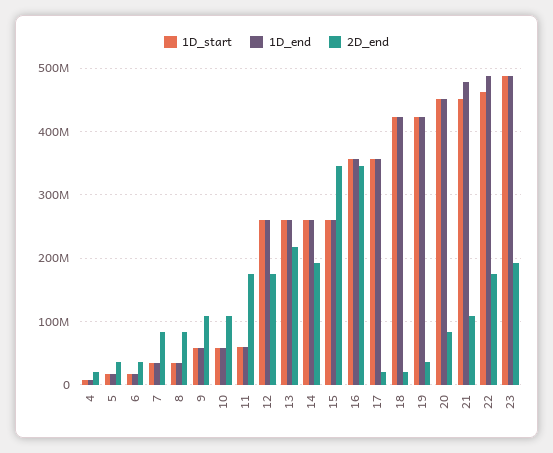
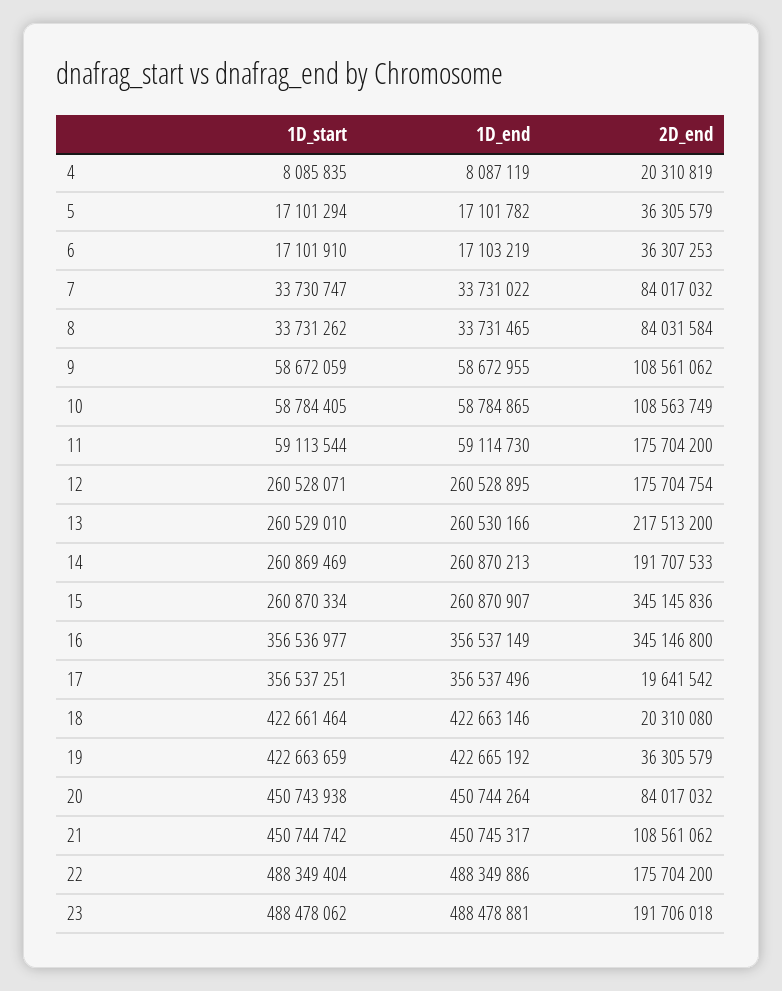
  {
    "1D_start": {
      "4": 8085835,
      "5": 17101294,
      "6": 17101910,
      "7": 33730747,
      "8": 33731262,
      "9": 58672059,
      "10": 58784405,
      "11": 59113544,
      "12": 260528071,
      "13": 260529010,
      "14": 260869469,
      "15": 260870334,
      "16": 356536977,
      "17": 356537251,
      "18": 422661464,
      "19": 422663659,
      "20": 450743938,
      "21": 450744742,
-     "22": 460000000,
+     "22": 488349404,
      "23": 488478062
    },
    "1D_end": {
      "4": 8087119,
      "5": 17101782,
      "6": 17103219,
      "7": 33731022,
      "8": 33731465,
      "9": 58672955,
      "10": 58784865,
      "11": 59114730,
      "12": 260528895,
      "13": 260530166,
      "14": 260870213,
      "15": 260870907,
      "16": 356537149,
      "17": 356537496,
      "18": 422663146,
      "19": 422665192,
      "20": 450744264,
-     "21": 480000000,
+     "21": 450745317,
      "22": 488349886,
      "23": 488478881
    },
    "2D_end": {
      "4": 20310819,
      "5": 36305579,
      "6": 36307253,
      "7": 84017032,
      "8": 84031584,
      "9": 108561062,
      "10": 108563749,
      "11": 175704200,
      "12": 175704754,
      "13": 217513200,
      "14": 191707533,
      "15": 345145836,
      "16": 345146800,
      "17": 19641542,
      "18": 20310080,
      "19": 36305579,
      "20": 84017032,
      "21": 108561062,
      "22": 175704200,
      "23": 191706018
    }
  }

